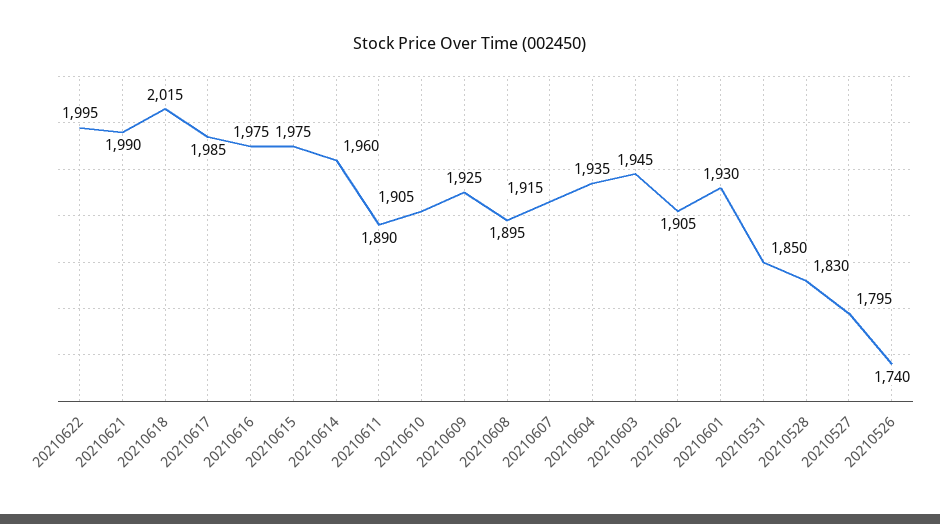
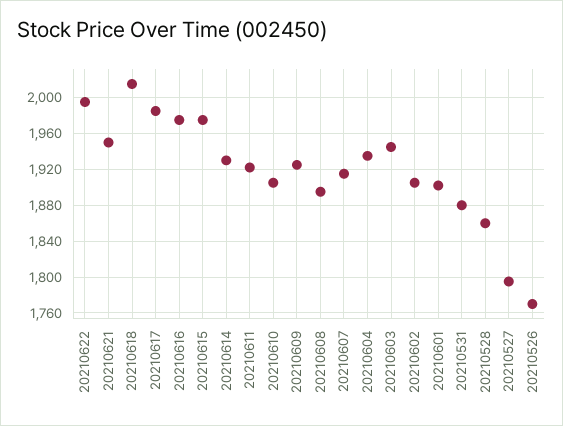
  {
    "20210622": 1995,
-   "20210621": 1990,
+   "20210621": 1950,
    "20210618": 2015,
    "20210617": 1985,
    "20210616": 1975,
    "20210615": 1975,
-   "20210614": 1960,
+   "20210614": 1930,
-   "20210611": 1890,
+   "20210611": 1920,
    "20210610": 1905,
    "20210609": 1925,
    "20210608": 1895,
    "20210607": 1915,
    "20210604": 1935,
    "20210603": 1945,
    "20210602": 1905,
-   "20210601": 1930,
+   "20210601": 1900,
-   "20210531": 1850,
+   "20210531": 1880,
-   "20210528": 1830,
+   "20210528": 1860,
    "20210527": 1795,
-   "20210526": 1740
+   "20210526": 1770
  }

